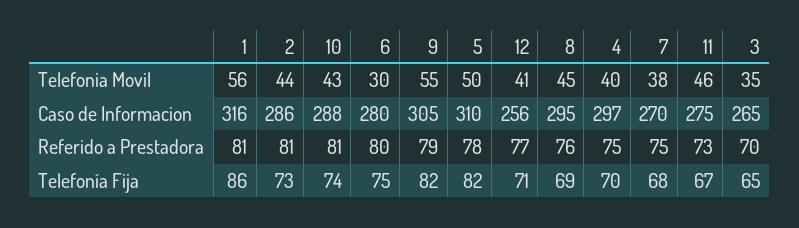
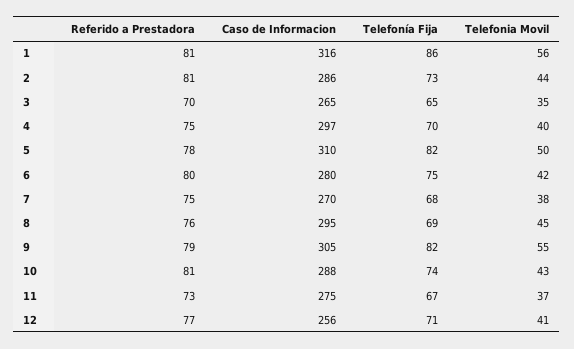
  {
    "1": {
      "Telefonia Movil": 56,
      "Caso de Informacion": 316,
      "Referido a Prestadora": 81,
      "Telefonía Fija": 86
    },
    "2": {
      "Telefonia Movil": 44,
      "Caso de Informacion": 286,
      "Referido a Prestadora": 81,
      "Telefonía Fija": 73
    },
    "10": {
      "Telefonia Movil": 43,
      "Caso de Informacion": 288,
      "Referido a Prestadora": 81,
      "Telefonía Fija": 74
    },
    "6": {
-     "Telefonia Movil": 30,
+     "Telefonia Movil": 42,
      "Caso de Informacion": 280,
      "Referido a Prestadora": 80,
      "Telefonía Fija": 75
    },
    "9": {
      "Telefonia Movil": 55,
      "Caso de Informacion": 305,
      "Referido a Prestadora": 79,
      "Telefonía Fija": 82
    },
    "5": {
      "Telefonia Movil": 50,
      "Caso de Informacion": 310,
      "Referido a Prestadora": 78,
      "Telefonía Fija": 82
    },
    "12": {
      "Telefonia Movil": 41,
      "Caso de Informacion": 256,
      "Referido a Prestadora": 77,
      "Telefonía Fija": 71
    },
    "8": {
      "Telefonia Movil": 45,
      "Caso de Informacion": 295,
      "Referido a Prestadora": 76,
      "Telefonía Fija": 69
    },
    "4": {
      "Telefonia Movil": 40,
      "Caso de Informacion": 297,
      "Referido a Prestadora": 75,
      "Telefonía Fija": 70
    },
    "7": {
      "Telefonia Movil": 38,
      "Caso de Informacion": 270,
      "Referido a Prestadora": 75,
      "Telefonía Fija": 68
    },
    "11": {
-     "Telefonia Movil": 46,
+     "Telefonia Movil": 37,
      "Caso de Informacion": 275,
      "Referido a Prestadora": 73,
      "Telefonía Fija": 67
    },
    "3": {
      "Telefonia Movil": 35,
      "Caso de Informacion": 265,
      "Referido a Prestadora": 70,
      "Telefonía Fija": 65
    }
  }

